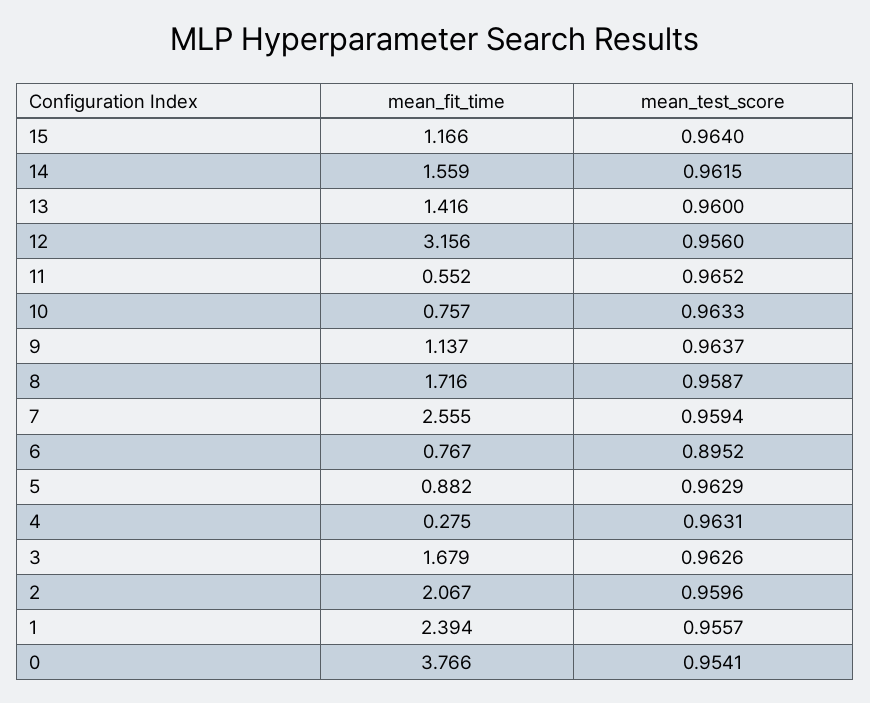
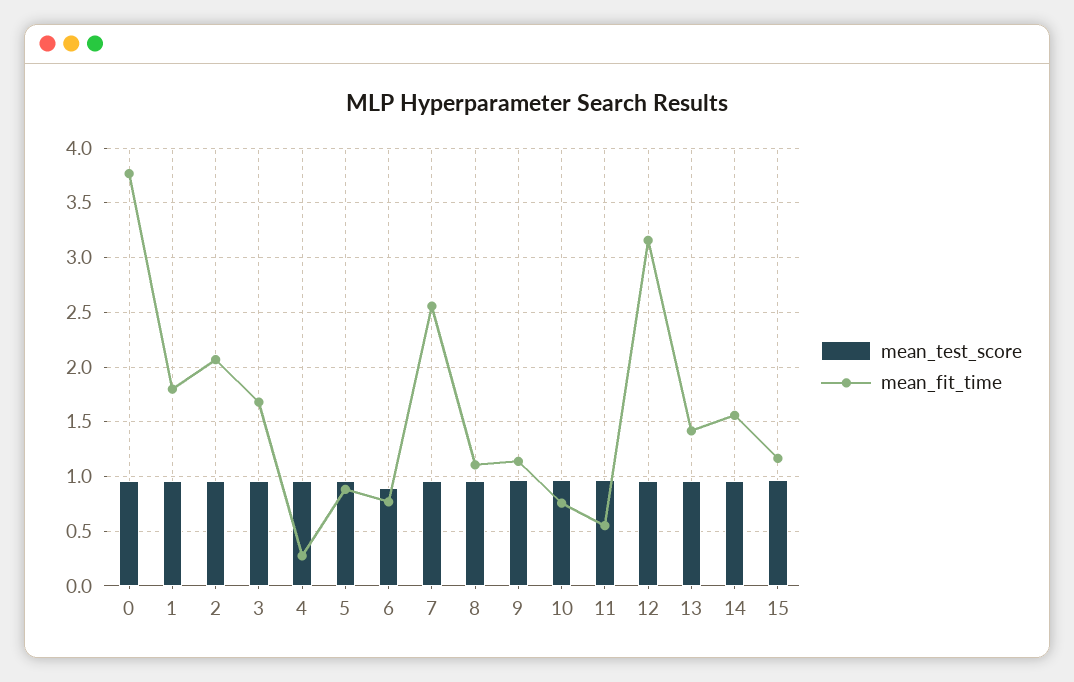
  {
    "mean_fit_time": {
      "15": 1.166,
      "14": 1.559,
      "13": 1.416,
      "12": 3.156,
      "11": 0.552,
      "10": 0.757,
      "9": 1.137,
-     "8": 1.716,
+     "8": 1.1,
      "7": 2.555,
      "6": 0.767,
      "5": 0.882,
      "4": 0.275,
      "3": 1.679,
      "2": 2.067,
-     "1": 2.394,
+     "1": 1.8,
      "0": 3.766
    },
    "mean_test_score": {
      "15": 0.964,
      "14": 0.9615,
      "13": 0.96,
      "12": 0.956,
      "11": 0.9652,
      "10": 0.9633,
      "9": 0.9637,
      "8": 0.9587,
      "7": 0.9594,
      "6": 0.8952,
      "5": 0.9629,
      "4": 0.9631,
      "3": 0.9626,
      "2": 0.9596,
      "1": 0.9557,
      "0": 0.9541
    }
  }

